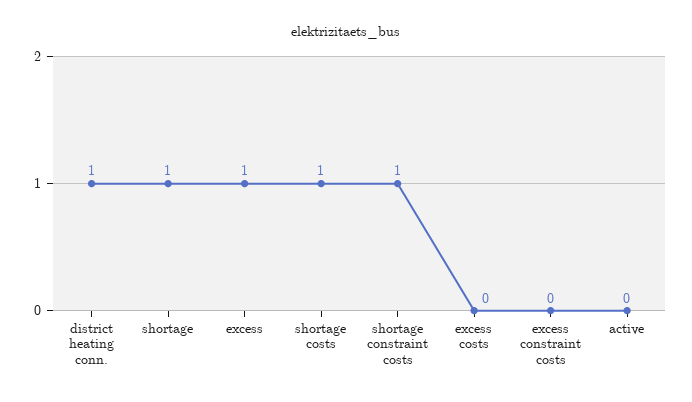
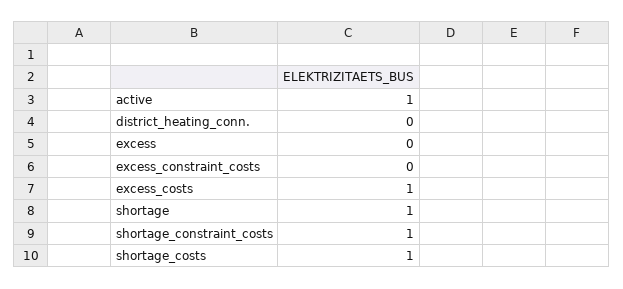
  {
-   "district heating conn.": 1,
+   "district heating conn.": 0,
    "shortage": 1,
-   "excess": 1,
+   "excess": 0,
    "shortage costs": 1,
    "shortage constraint costs": 1,
-   "excess costs": 0,
+   "excess costs": 1,
    "excess constraint costs": 0,
-   "active": 0
+   "active": 1
  }

